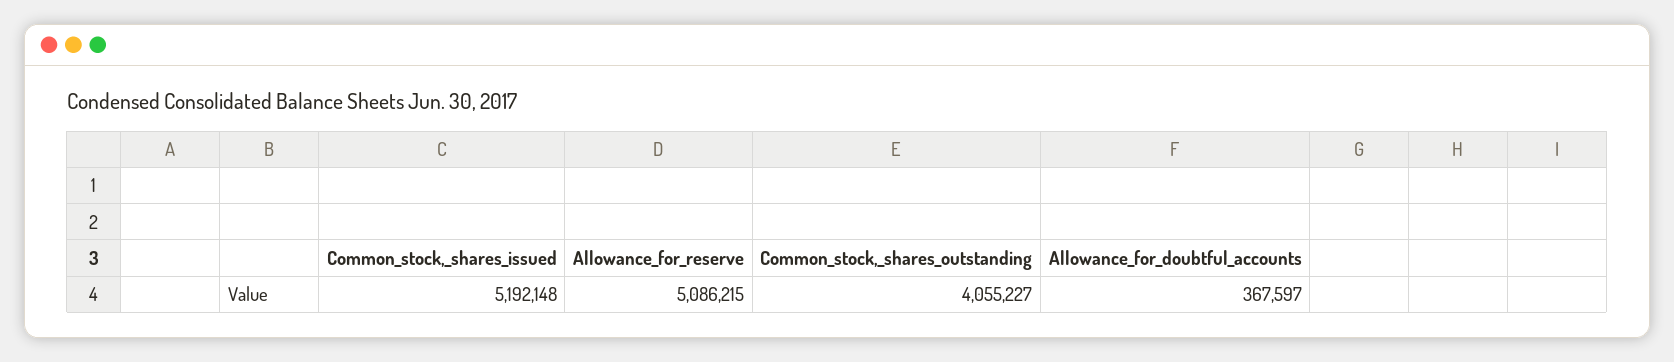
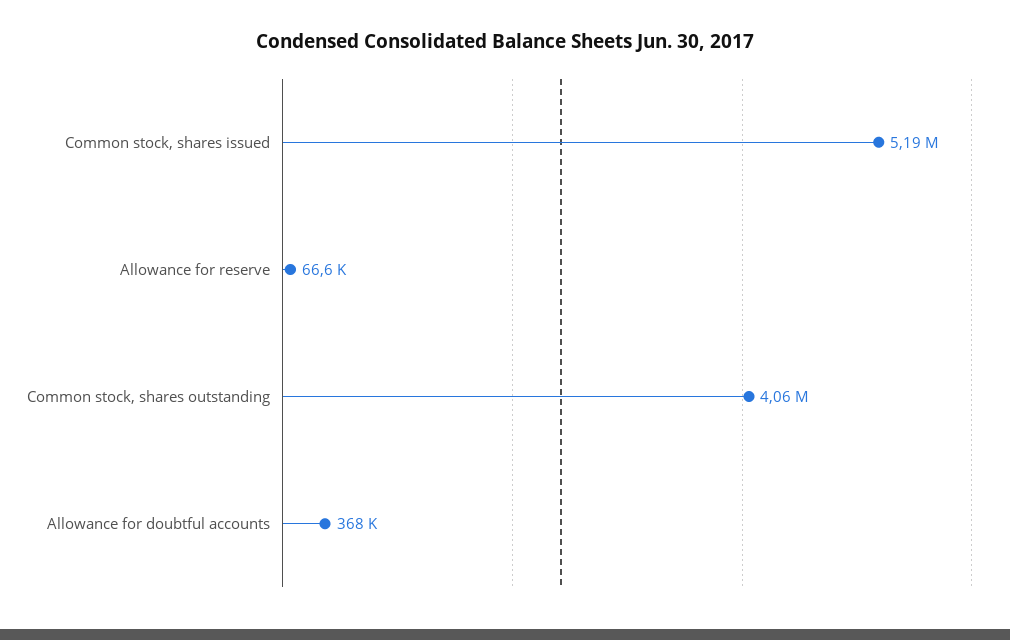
  {
    "Common_stock,_shares_issued": 5192148,
-   "Allowance_for_reserve": 5086215,
+   "Allowance_for_reserve": 66600,
    "Common_stock,_shares_outstanding": 4055227,
    "Allowance_for_doubtful_accounts": 367597
  }

